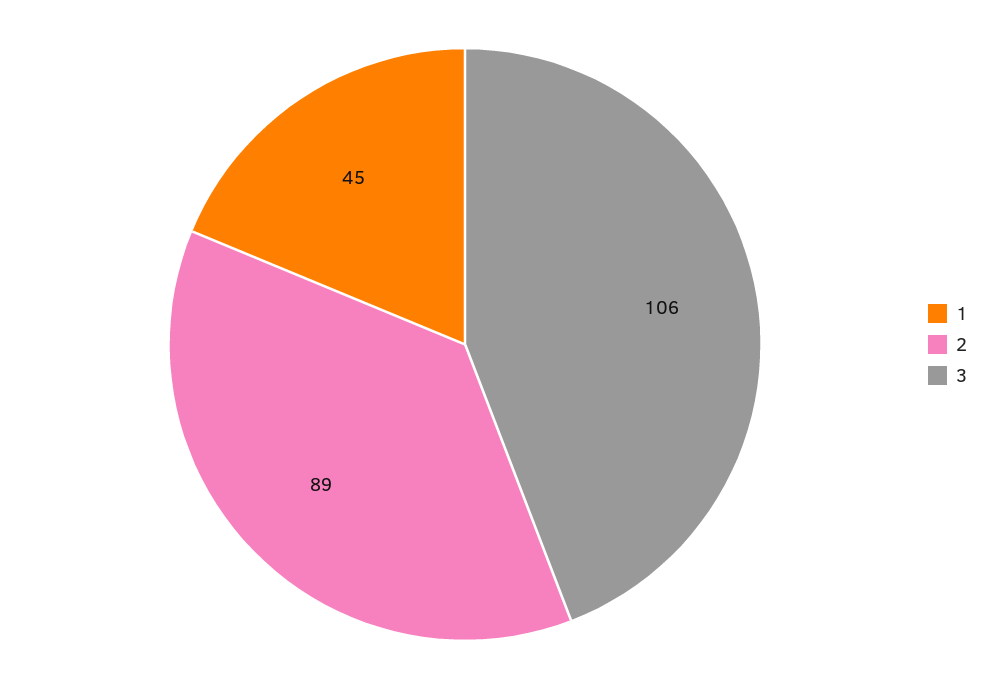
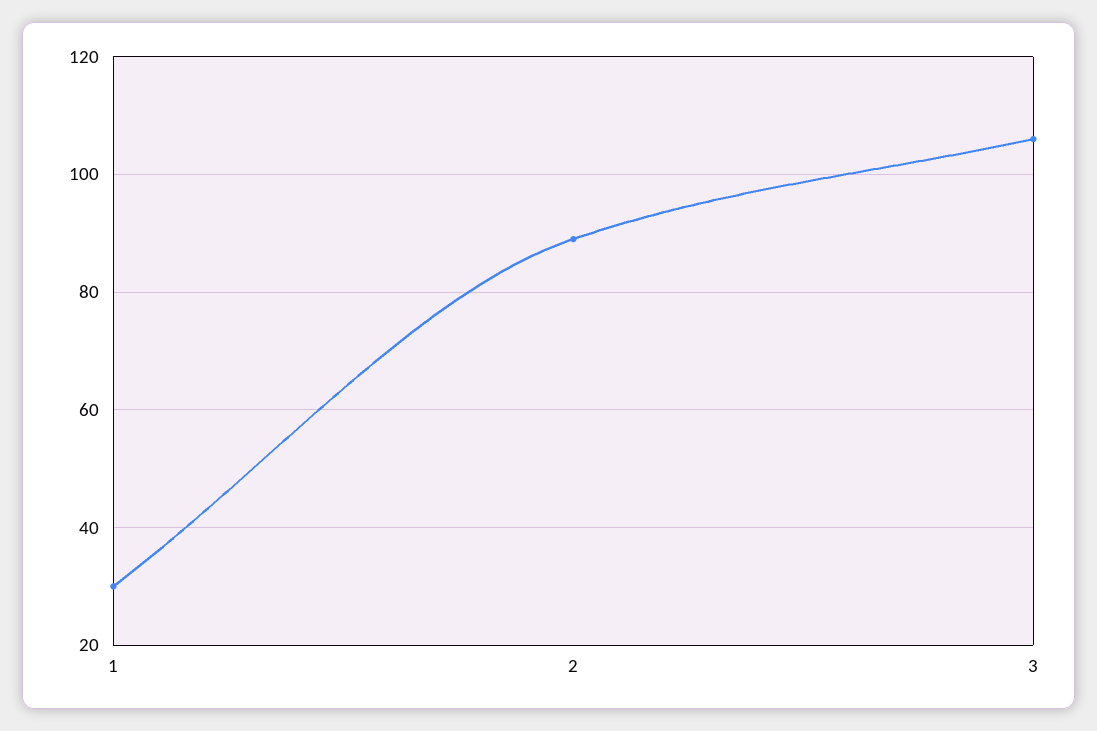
  {
-   "1": 45,
+   "1": 30,
    "2": 89,
    "3": 106
  }

